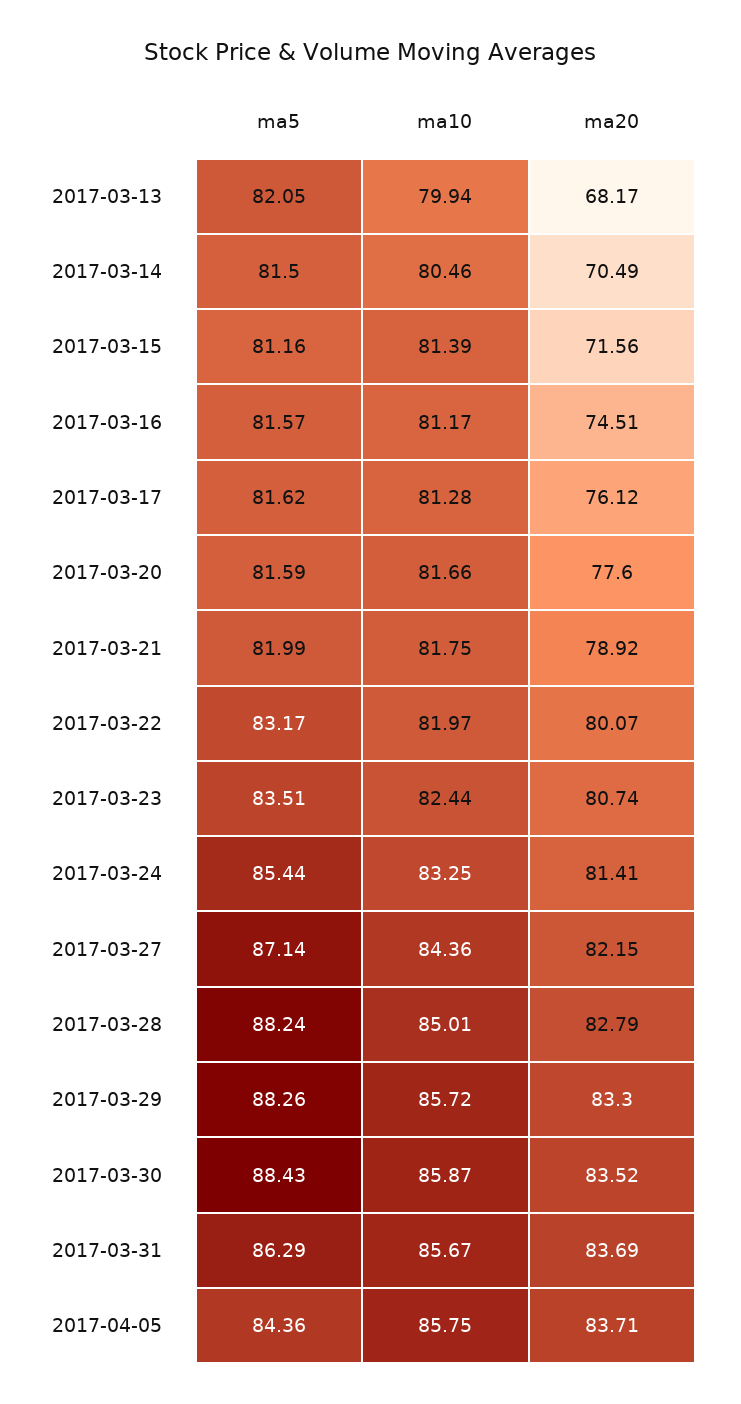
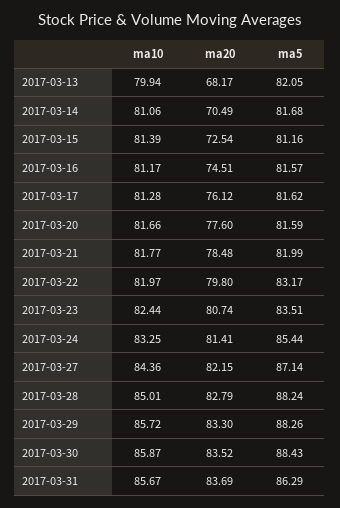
  {
    "ma5": {
      "2017-03-13": 82.05,
-     "2017-03-14": 81.5,
+     "2017-03-14": 81.68,
      "2017-03-15": 81.16,
      "2017-03-16": 81.57,
      "2017-03-17": 81.62,
      "2017-03-20": 81.59,
      "2017-03-21": 81.99,
      "2017-03-22": 83.17,
      "2017-03-23": 83.51,
      "2017-03-24": 85.44,
      "2017-03-27": 87.14,
      "2017-03-28": 88.24,
      "2017-03-29": 88.26,
      "2017-03-30": 88.43,
-     "2017-03-31": 86.29,
+     "2017-03-31": 86.29
-     "2017-04-05": 84.36
    },
    "ma10": {
      "2017-03-13": 79.94,
-     "2017-03-14": 80.46,
+     "2017-03-14": 81.06,
      "2017-03-15": 81.39,
      "2017-03-16": 81.17,
      "2017-03-17": 81.28,
      "2017-03-20": 81.66,
-     "2017-03-21": 81.75,
+     "2017-03-21": 81.77,
      "2017-03-22": 81.97,
      "2017-03-23": 82.44,
      "2017-03-24": 83.25,
      "2017-03-27": 84.36,
      "2017-03-28": 85.01,
      "2017-03-29": 85.72,
      "2017-03-30": 85.87,
-     "2017-03-31": 85.67,
+     "2017-03-31": 85.67
-     "2017-04-05": 85.75
    },
    "ma20": {
      "2017-03-13": 68.17,
      "2017-03-14": 70.49,
-     "2017-03-15": 71.56,
+     "2017-03-15": 72.54,
      "2017-03-16": 74.51,
      "2017-03-17": 76.12,
      "2017-03-20": 77.6,
-     "2017-03-21": 78.92,
+     "2017-03-21": 78.48,
-     "2017-03-22": 80.07,
+     "2017-03-22": 79.8,
      "2017-03-23": 80.74,
      "2017-03-24": 81.41,
      "2017-03-27": 82.15,
      "2017-03-28": 82.79,
      "2017-03-29": 83.3,
      "2017-03-30": 83.52,
-     "2017-03-31": 83.69,
+     "2017-03-31": 83.69
-     "2017-04-05": 83.71
    }
  }

